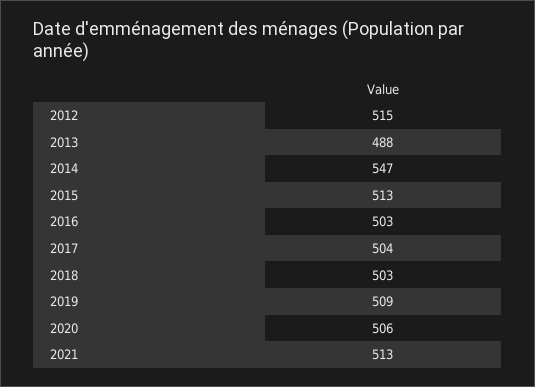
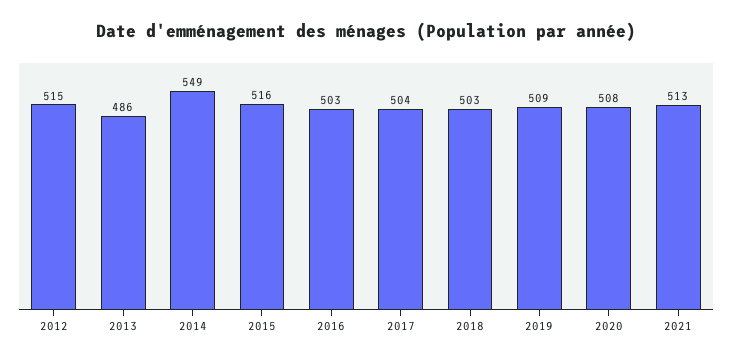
  {
    "2012": 515,
-   "2013": 488,
+   "2013": 486,
-   "2014": 547,
+   "2014": 549,
-   "2015": 513,
+   "2015": 516,
    "2016": 503,
    "2017": 504,
    "2018": 503,
    "2019": 509,
-   "2020": 506,
+   "2020": 508,
    "2021": 513
  }

